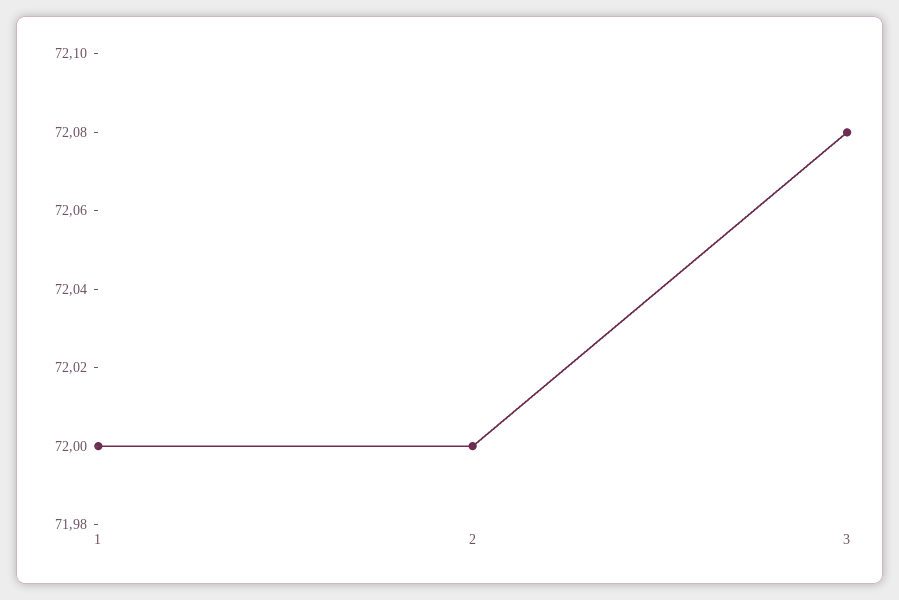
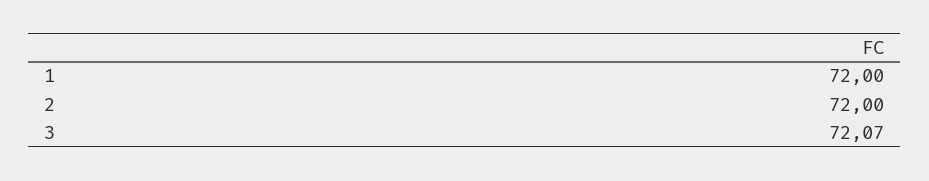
  {
    "1": 72,
    "2": 72,
-   "3": 72.08
+   "3": 72.07
  }

